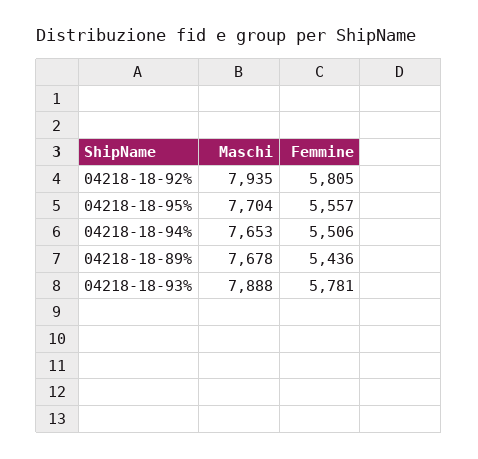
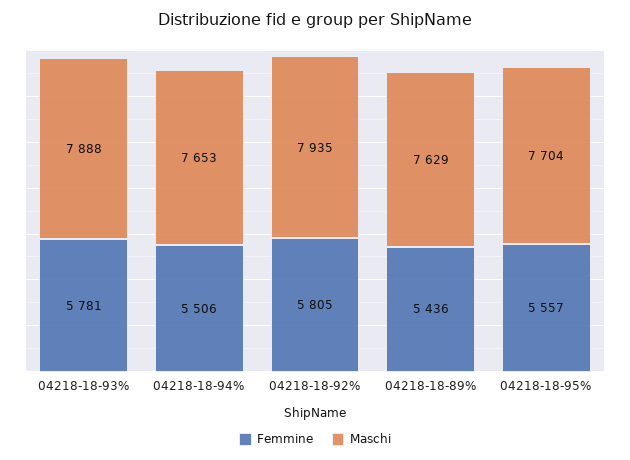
  {
    "Maschi": {
      "04218-18-92%": 7935,
      "04218-18-95%": 7704,
      "04218-18-94%": 7653,
-     "04218-18-89%": 7678,
+     "04218-18-89%": 7629,
      "04218-18-93%": 7888
    },
    "Femmine": {
      "04218-18-92%": 5805,
      "04218-18-95%": 5557,
      "04218-18-94%": 5506,
      "04218-18-89%": 5436,
      "04218-18-93%": 5781
    }
  }

